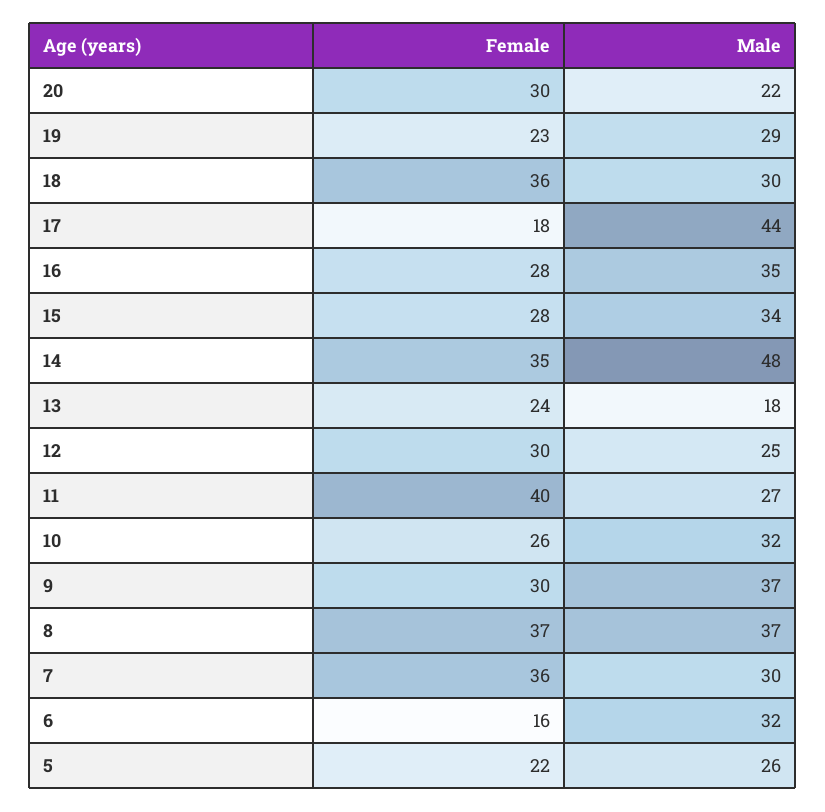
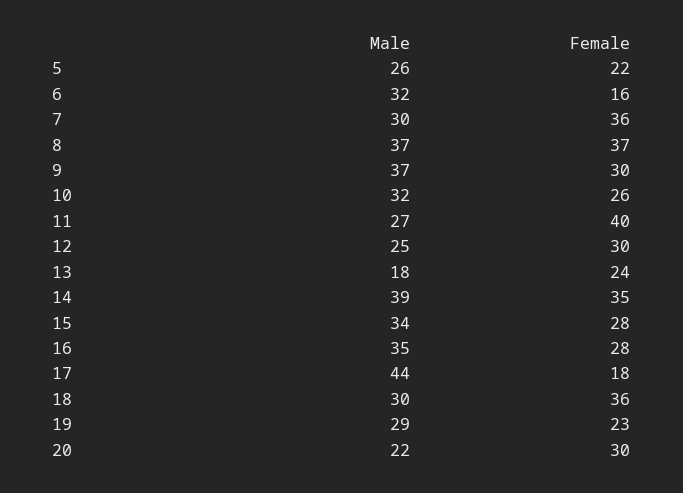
  {
    "Female": {
      "20": 30,
      "19": 23,
      "18": 36,
      "17": 18,
      "16": 28,
      "15": 28,
      "14": 35,
      "13": 24,
      "12": 30,
      "11": 40,
      "10": 26,
      "9": 30,
      "8": 37,
      "7": 36,
      "6": 16,
      "5": 22
    },
    "Male": {
      "20": 22,
      "19": 29,
      "18": 30,
      "17": 44,
      "16": 35,
      "15": 34,
-     "14": 48,
+     "14": 39,
      "13": 18,
      "12": 25,
      "11": 27,
      "10": 32,
      "9": 37,
      "8": 37,
      "7": 30,
      "6": 32,
      "5": 26
    }
  }

